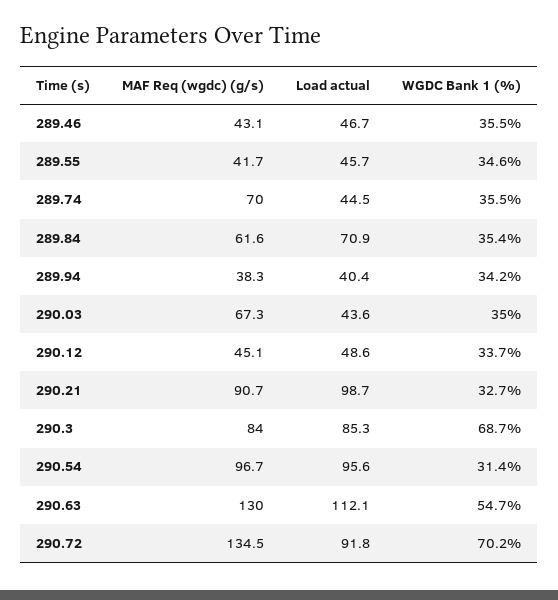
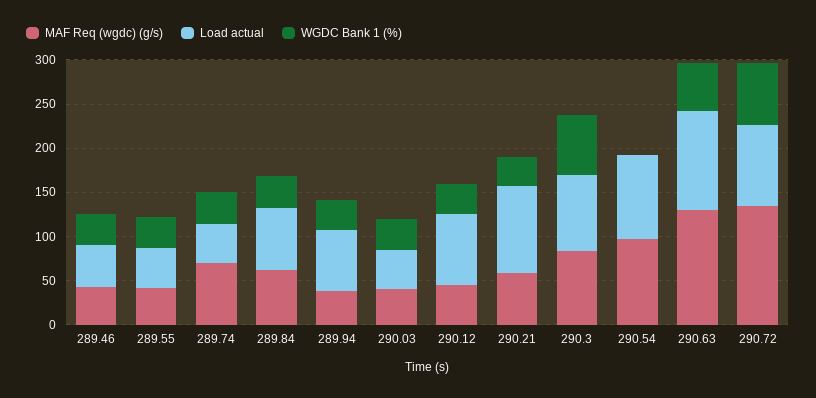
  {
    "MAF Req (wgdc) (g/s)": {
      "289.46": 43.1,
      "289.55": 41.7,
      "289.74": 70,
      "289.84": 61.6,
      "289.94": 38.3,
-     "290.03": 67.3,
+     "290.03": 40,
      "290.12": 45.1,
-     "290.21": 90.7,
+     "290.21": 60,
      "290.3": 84,
      "290.54": 96.7,
      "290.63": 130,
      "290.72": 134.5
    },
    "Load actual": {
      "289.46": 46.7,
      "289.55": 45.7,
      "289.74": 44.5,
      "289.84": 70.9,
-     "289.94": 40.4,
+     "289.94": 70,
      "290.03": 43.6,
-     "290.12": 48.6,
+     "290.12": 80,
      "290.21": 98.7,
      "290.3": 85.3,
      "290.54": 95.6,
      "290.63": 112.1,
      "290.72": 91.8
    },
    "WGDC Bank 1 (%)": {
      "289.46": 35.5,
      "289.55": 34.6,
      "289.74": 35.5,
      "289.84": 35.4,
      "289.94": 34.2,
      "290.03": 35,
      "290.12": 33.7,
      "290.21": 32.7,
      "290.3": 68.7,
-     "290.54": 31.4,
+     "290.54": 0,
      "290.63": 54.7,
      "290.72": 70.2
    }
  }

